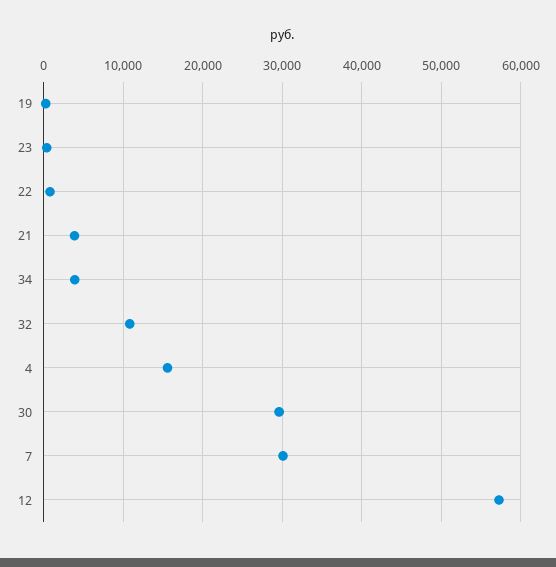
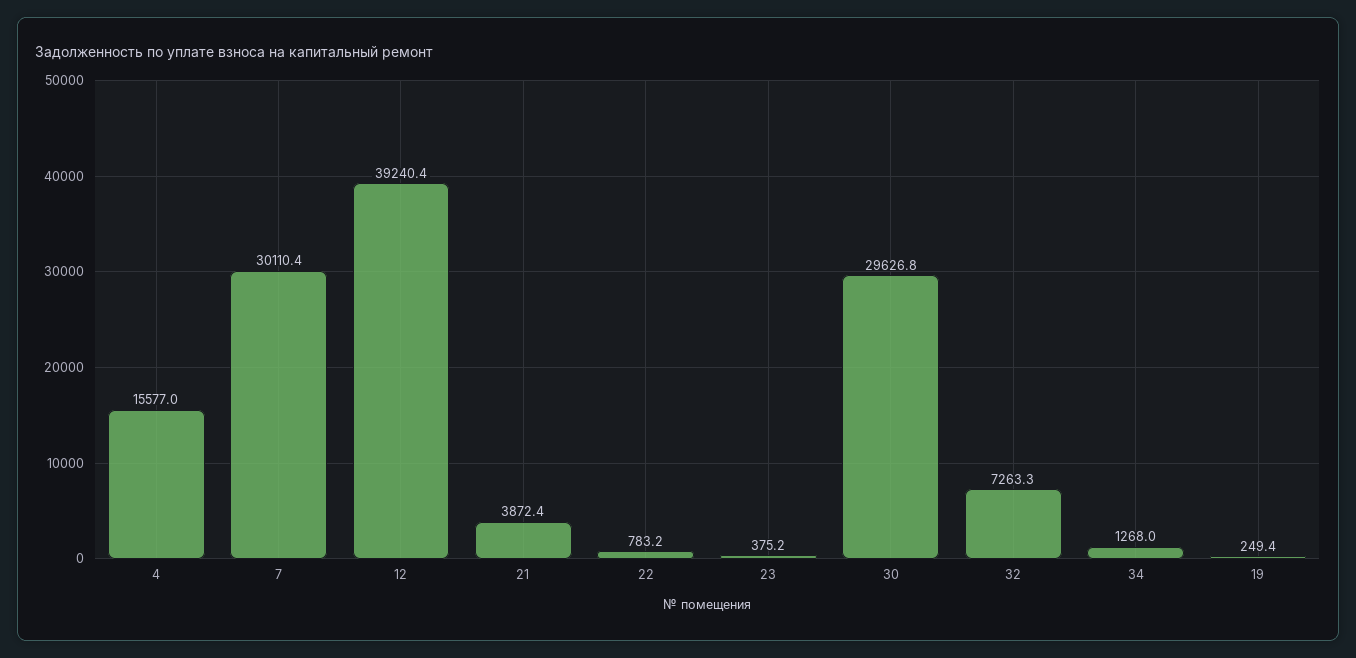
  {
    "19": 249.4,
    "23": 375.2,
    "22": 783.2,
    "21": 3872.4,
-   "34": 4000,
+   "34": 1268,
-   "32": 11000,
+   "32": 7263.3,
    "4": 15577,
    "30": 29626.8,
    "7": 30110.4,
-   "12": 57000
+   "12": 39240.4
  }

